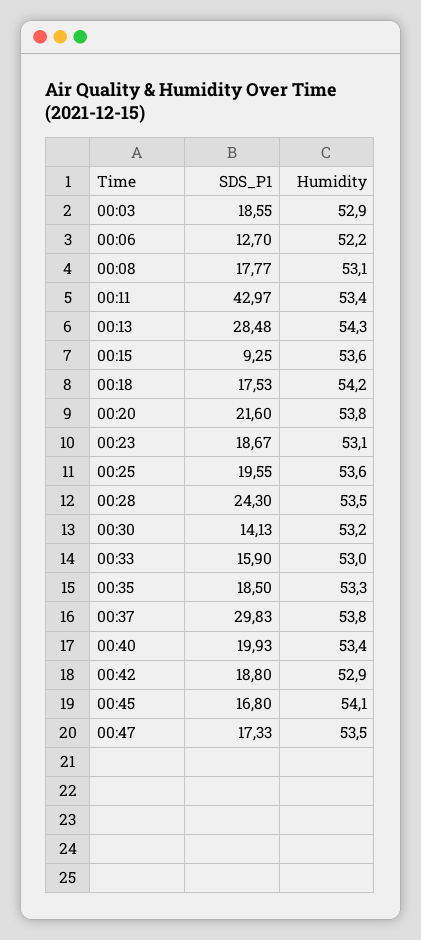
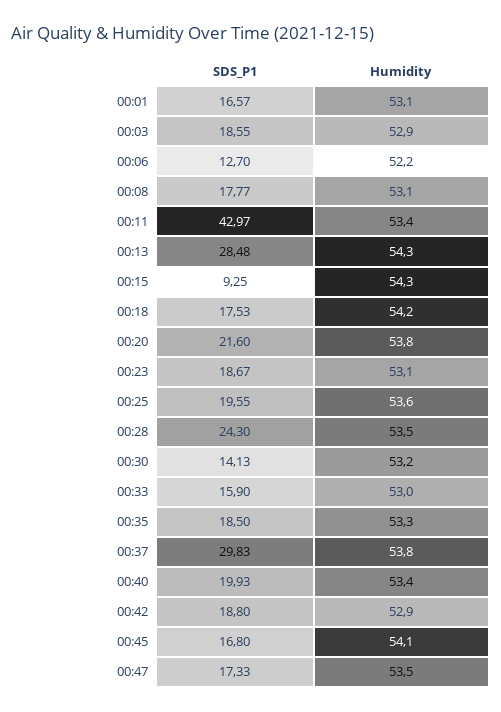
  {
    "SDS_P1": {
      "00:03": 18.55,
      "00:06": 12.7,
      "00:08": 17.77,
      "00:11": 42.97,
      "00:13": 28.48,
      "00:15": 9.25,
      "00:18": 17.53,
      "00:20": 21.6,
      "00:23": 18.67,
      "00:25": 19.55,
      "00:28": 24.3,
      "00:30": 14.13,
      "00:33": 15.9,
      "00:35": 18.5,
      "00:37": 29.83,
      "00:40": 19.93,
      "00:42": 18.8,
      "00:45": 16.8,
-     "00:47": 17.33
+     "00:47": 17.33,
+     "00:01": 16.57
    },
    "Humidity": {
      "00:03": 52.9,
      "00:06": 52.2,
      "00:08": 53.1,
      "00:11": 53.4,
      "00:13": 54.3,
-     "00:15": 53.6,
+     "00:15": 54.3,
      "00:18": 54.2,
      "00:20": 53.8,
      "00:23": 53.1,
      "00:25": 53.6,
      "00:28": 53.5,
      "00:30": 53.2,
      "00:33": 53,
      "00:35": 53.3,
      "00:37": 53.8,
      "00:40": 53.4,
      "00:42": 52.9,
      "00:45": 54.1,
-     "00:47": 53.5
+     "00:47": 53.5,
+     "00:01": 53.1
    }
  }

